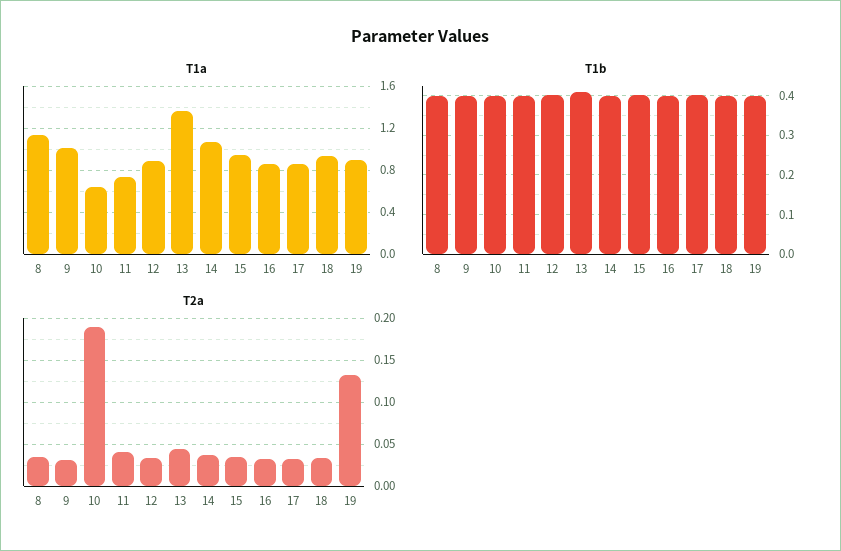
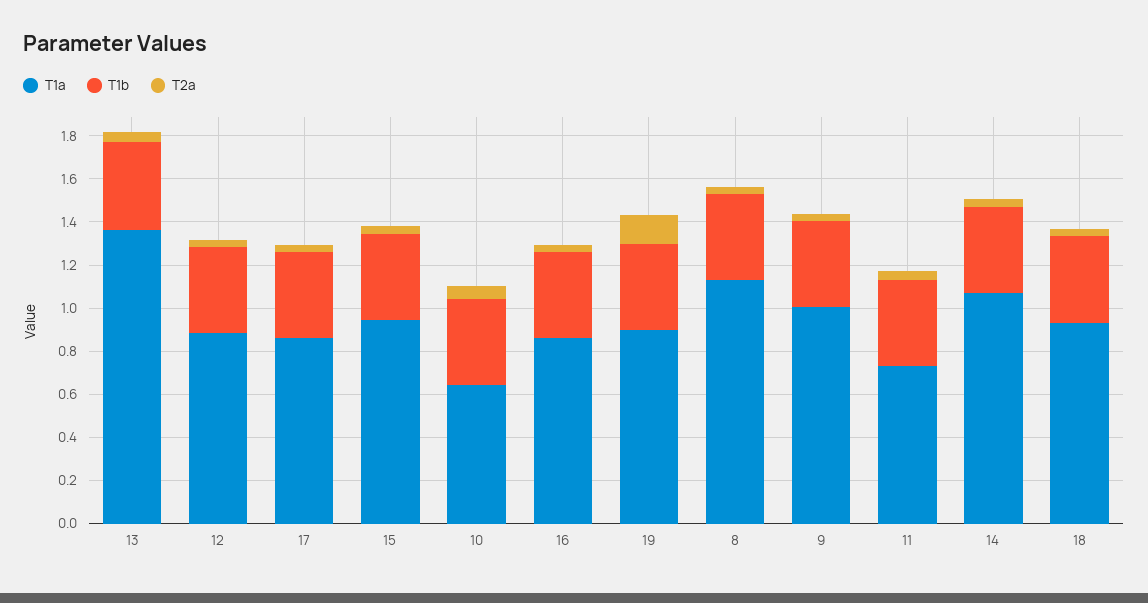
  {
    "T1a": {
      "8": 1.15,
      "9": 1,
      "10": 0.65,
      "11": 0.75,
      "12": 0.9,
      "13": 1.35,
      "14": 1.05,
      "15": 0.95,
      "16": 0.85,
      "17": 0.85,
      "18": 0.95,
      "19": 0.9
    },
    "T1b": {
      "8": 0.4,
      "9": 0.4,
      "10": 0.4,
      "11": 0.4,
      "12": 0.4,
      "13": 0.4,
      "14": 0.4,
      "15": 0.4,
      "16": 0.4,
      "17": 0.4,
      "18": 0.4,
      "19": 0.4
    },
    "T2a": {
      "8": 0.03,
      "9": 0.03,
-     "10": 0.19,
+     "10": 0.05,
      "11": 0.04,
      "12": 0.03,
      "13": 0.04,
      "14": 0.04,
      "15": 0.04,
      "16": 0.03,
      "17": 0.03,
      "18": 0.03,
      "19": 0.13
    }
  }

